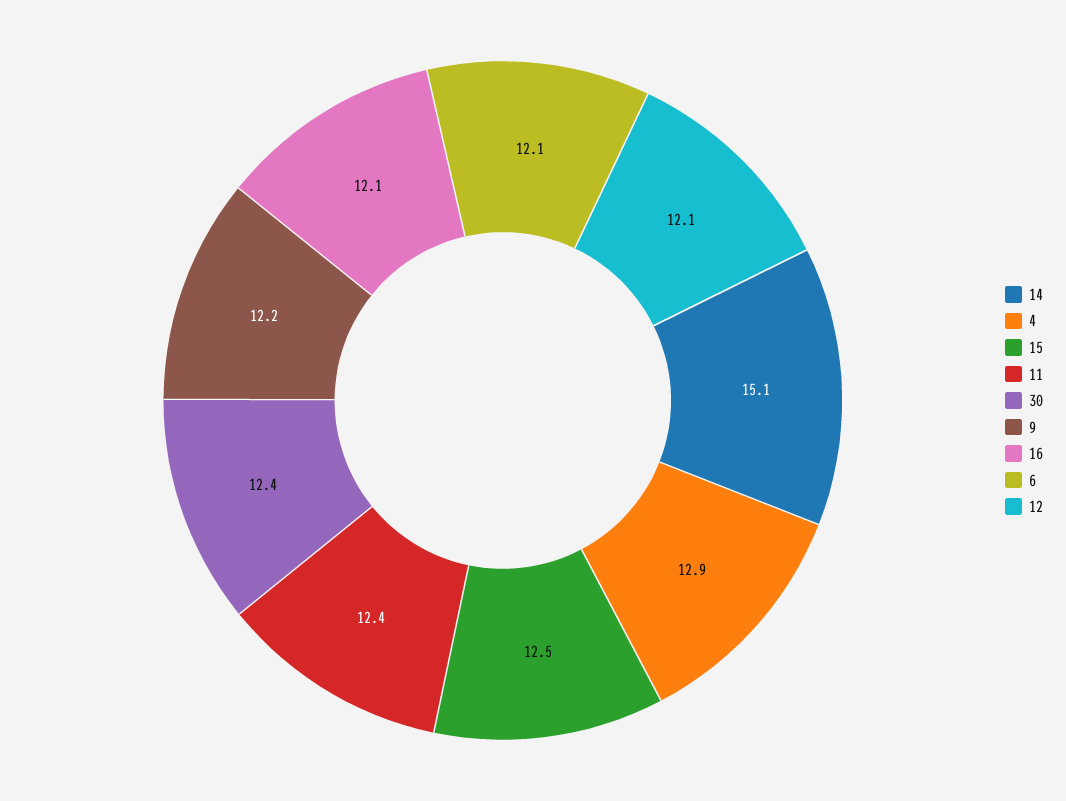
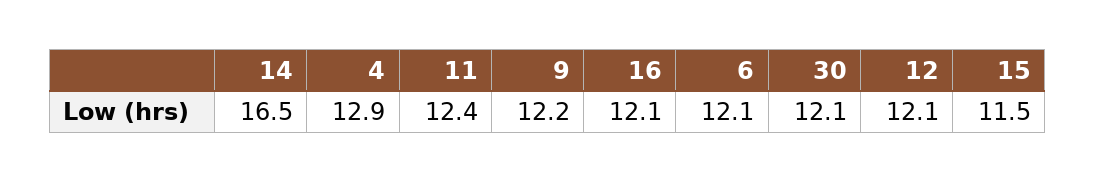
  {
-   "14": 15.1,
+   "14": 16.5,
    "4": 12.9,
-   "15": 12.5,
+   "15": 11.5,
    "11": 12.4,
-   "30": 12.4,
+   "30": 12.1,
    "9": 12.2,
    "16": 12.1,
    "6": 12.1,
    "12": 12.1
  }

